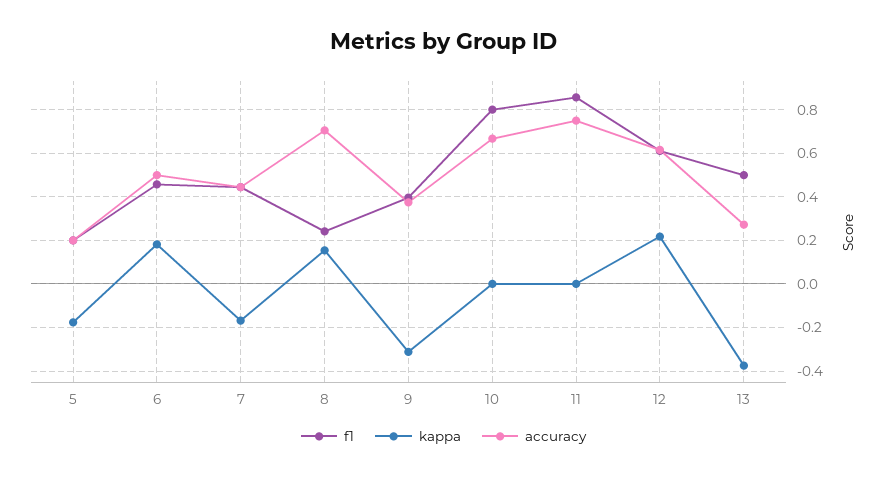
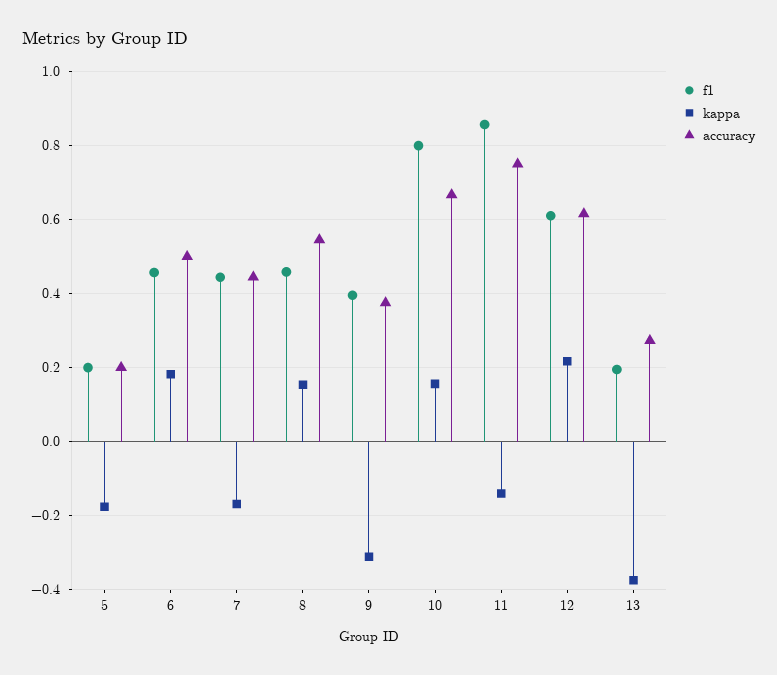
  {
    "f1": {
      "5": 0.2,
      "6": 0.46,
      "7": 0.44,
-     "8": 0.25,
+     "8": 0.46,
      "9": 0.4,
      "10": 0.8,
      "11": 0.86,
      "12": 0.62,
-     "13": 0.5
+     "13": 0.2
    },
    "kappa": {
      "5": -0.18,
      "6": 0.18,
      "7": -0.16,
      "8": 0.16,
      "9": -0.32,
-     "10": 0,
+     "10": 0.16,
-     "11": 0,
+     "11": -0.14,
      "12": 0.22,
      "13": -0.38
    },
    "accuracy": {
      "5": 0.2,
      "6": 0.5,
      "7": 0.44,
-     "8": 0.7,
+     "8": 0.54,
      "9": 0.38,
      "10": 0.66,
      "11": 0.76,
      "12": 0.62,
      "13": 0.28
    }
  }

